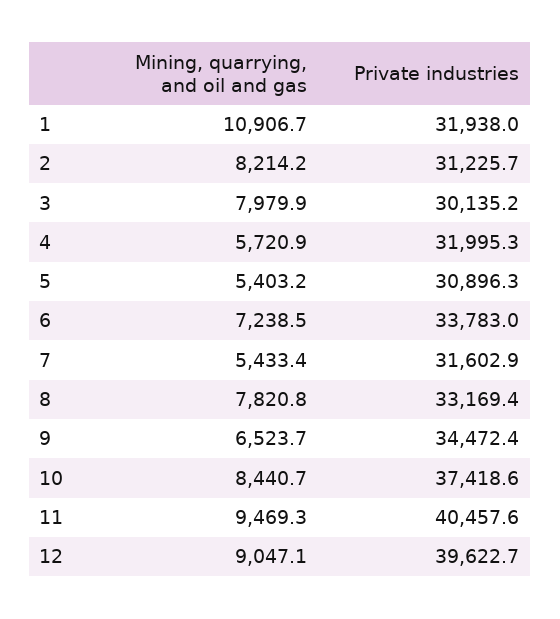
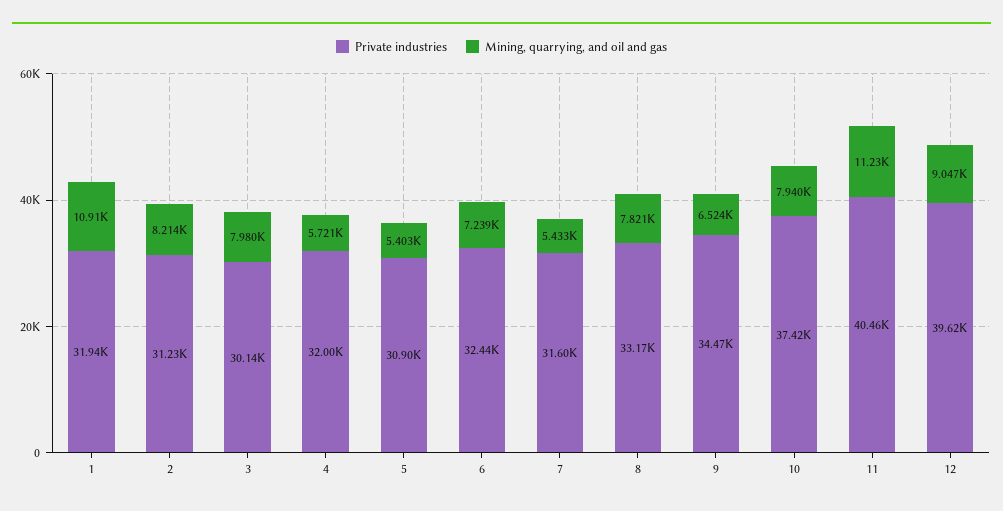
  {
    "Mining, quarrying, and oil and gas": {
      "1": 10906.7,
      "2": 8214.2,
      "3": 7979.9,
      "4": 5720.9,
      "5": 5403.2,
      "6": 7238.5,
      "7": 5433.4,
      "8": 7820.8,
      "9": 6523.7,
-     "10": 8440.7,
+     "10": 7940,
-     "11": 9469.3,
+     "11": 11230,
      "12": 9047.1
    },
    "Private industries": {
      "1": 31938,
      "2": 31225.7,
      "3": 30135.2,
      "4": 31995.3,
      "5": 30896.3,
-     "6": 33783,
+     "6": 32440,
      "7": 31602.9,
      "8": 33169.4,
      "9": 34472.4,
      "10": 37418.6,
      "11": 40457.6,
      "12": 39622.7
    }
  }

